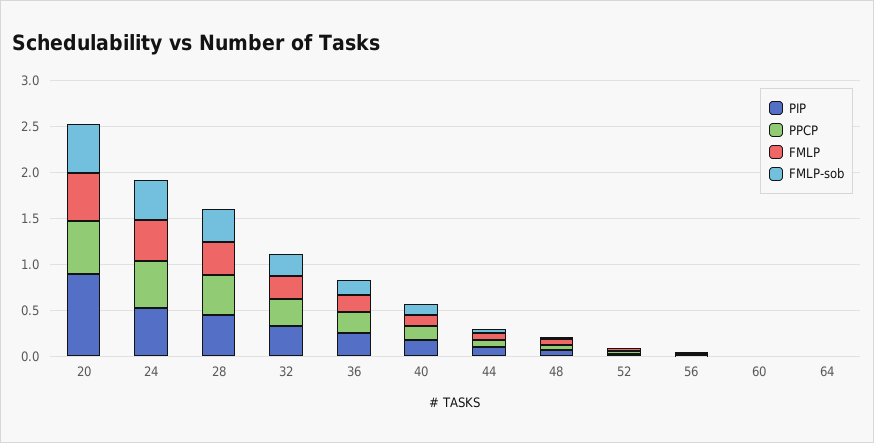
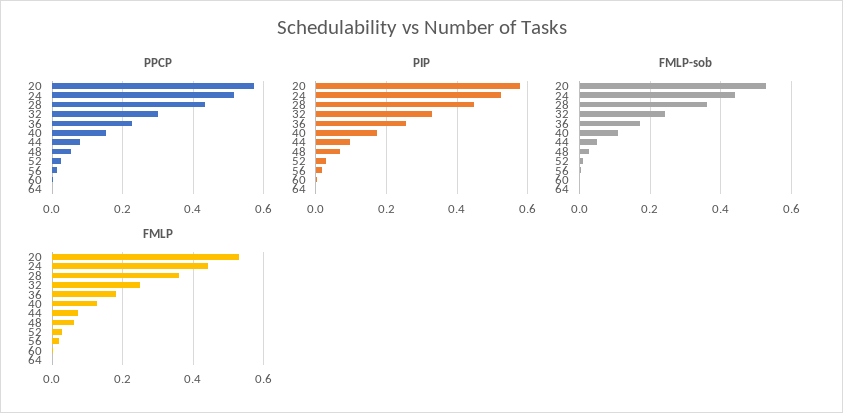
  {
    "PIP": {
-     "20": 0.9,
+     "20": 0.58,
      "24": 0.52,
      "28": 0.44,
      "32": 0.32,
      "36": 0.26,
      "40": 0.18,
      "44": 0.1,
      "48": 0.06,
      "52": 0.02,
      "56": 0.02,
      "60": 0,
      "64": 0
    },
    "PPCP": {
      "20": 0.58,
      "24": 0.52,
      "28": 0.44,
      "32": 0.3,
      "36": 0.22,
      "40": 0.16,
      "44": 0.08,
      "48": 0.06,
      "52": 0.02,
      "56": 0.02,
      "60": 0,
      "64": 0
    },
    "FMLP": {
      "20": 0.52,
      "24": 0.44,
      "28": 0.36,
      "32": 0.24,
      "36": 0.18,
      "40": 0.12,
      "44": 0.08,
      "48": 0.06,
      "52": 0.02,
      "56": 0.02,
      "60": 0,
      "64": 0
    },
    "FMLP-sob": {
      "20": 0.52,
      "24": 0.44,
      "28": 0.36,
      "32": 0.24,
      "36": 0.18,
      "40": 0.1,
      "44": 0.04,
      "48": 0.02,
      "52": 0,
      "56": 0,
      "60": 0,
      "64": 0
    }
  }

